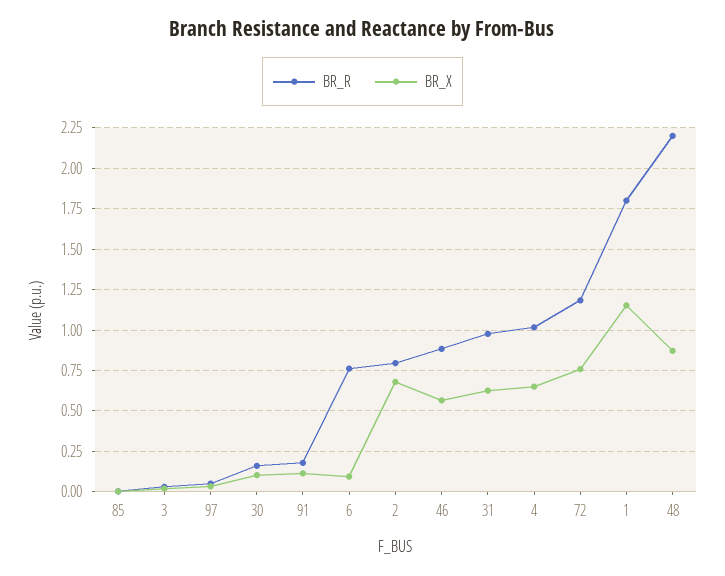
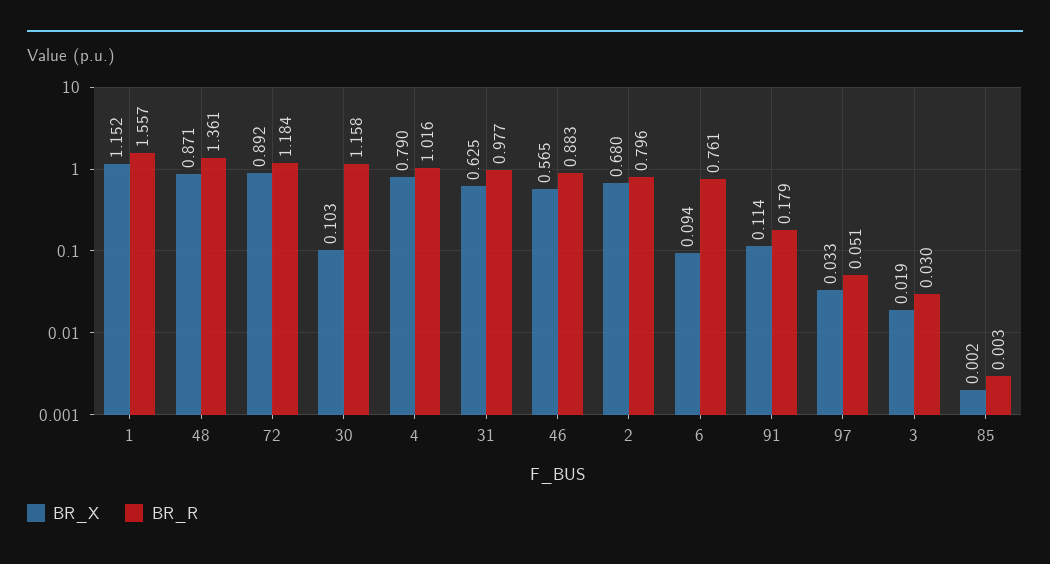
  {
    "BR_R": {
      "85": 0.003,
      "3": 0.03,
      "97": 0.051,
-     "30": 0.15,
+     "30": 1.158,
      "91": 0.179,
      "6": 0.761,
      "2": 0.796,
      "46": 0.883,
      "31": 0.977,
      "4": 1.016,
      "72": 1.184,
-     "1": 1.8,
+     "1": 1.557,
-     "48": 2.2
+     "48": 1.361
    },
    "BR_X": {
      "85": 0.002,
      "3": 0.019,
      "97": 0.033,
      "30": 0.103,
      "91": 0.114,
      "6": 0.094,
      "2": 0.68,
      "46": 0.565,
      "31": 0.625,
-     "4": 0.65,
+     "4": 0.79,
-     "72": 0.75,
+     "72": 0.892,
      "1": 1.152,
      "48": 0.871
    }
  }

